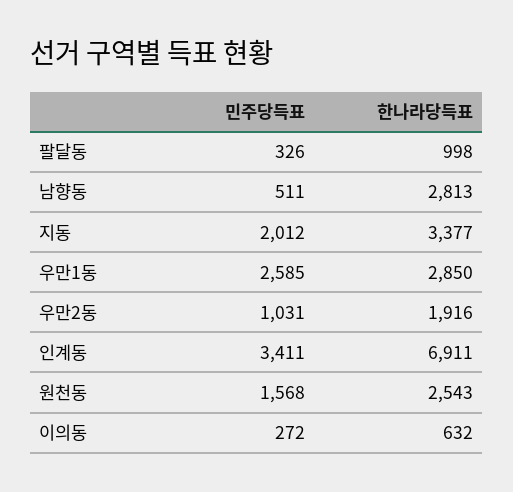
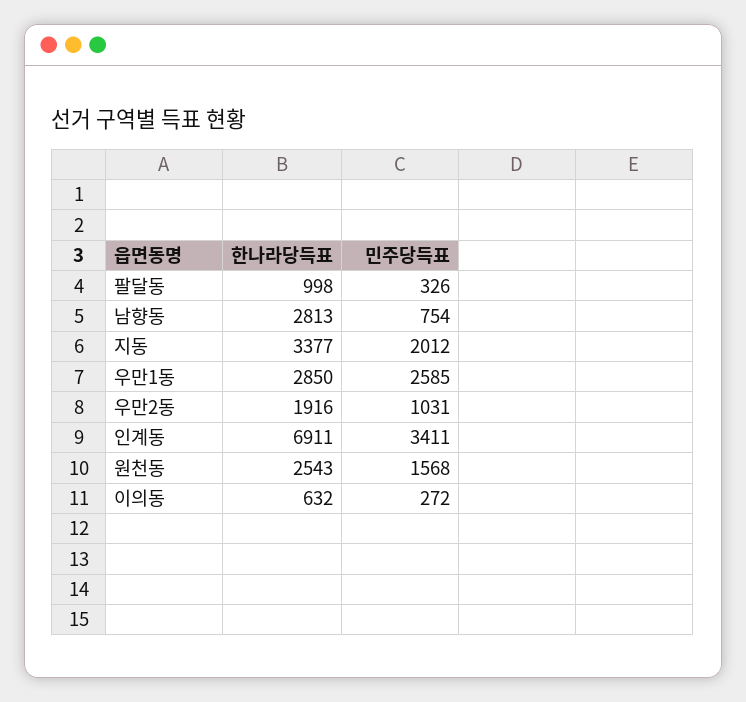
  {
    "민주당득표": {
      "팔달동": 326,
-     "남향동": 511,
+     "남향동": 754,
      "지동": 2012,
      "우만1동": 2585,
      "우만2동": 1031,
      "인계동": 3411,
      "원천동": 1568,
      "이의동": 272
    },
    "한나라당득표": {
      "팔달동": 998,
      "남향동": 2813,
      "지동": 3377,
      "우만1동": 2850,
      "우만2동": 1916,
      "인계동": 6911,
      "원천동": 2543,
      "이의동": 632
    }
  }

